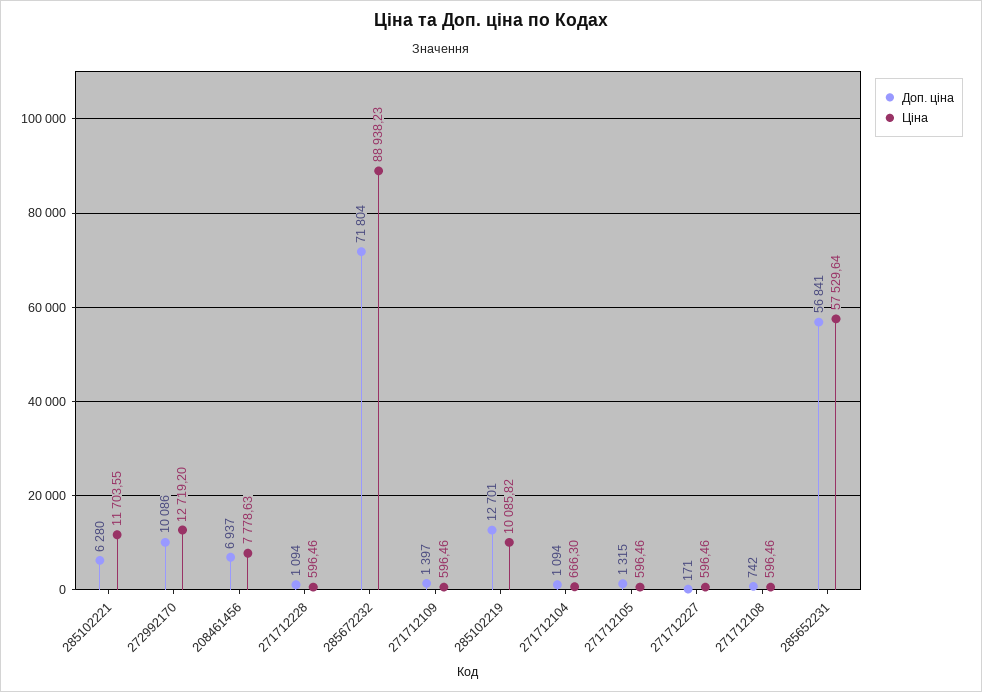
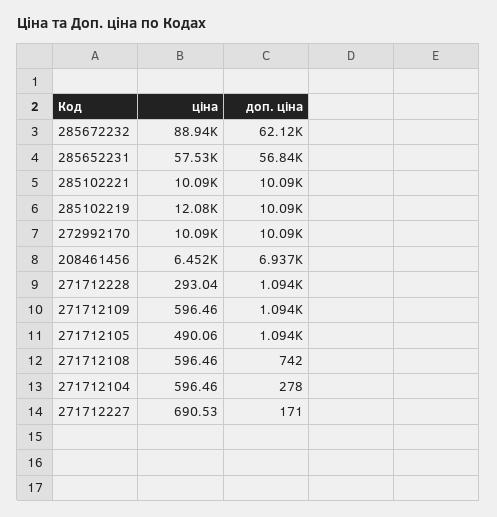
  {
    "Доп. ціна": {
-     "285102221": 6280,
+     "285102221": 10090,
      "272992170": 10086,
      "208461456": 6937,
      "271712228": 1094,
-     "285672232": 71804,
+     "285672232": 62120,
-     "271712109": 1397,
+     "271712109": 1094,
-     "285102219": 12701,
+     "285102219": 10090,
-     "271712104": 1094,
+     "271712104": 278,
-     "271712105": 1315,
+     "271712105": 1094,
      "271712227": 171,
      "271712108": 742,
      "285652231": 56841
    },
    "Ціна": {
-     "285102221": 11703.55,
+     "285102221": 10090,
-     "272992170": 12719.2,
+     "272992170": 10090,
-     "208461456": 7778.63,
+     "208461456": 6452,
-     "271712228": 596.46,
+     "271712228": 293.04,
      "285672232": 88938.23,
      "271712109": 596.46,
-     "285102219": 10085.82,
+     "285102219": 12080,
-     "271712104": 666.3,
+     "271712104": 596.46,
-     "271712105": 596.46,
+     "271712105": 490.06,
-     "271712227": 596.46,
+     "271712227": 690.53,
      "271712108": 596.46,
      "285652231": 57529.64
    }
  }

